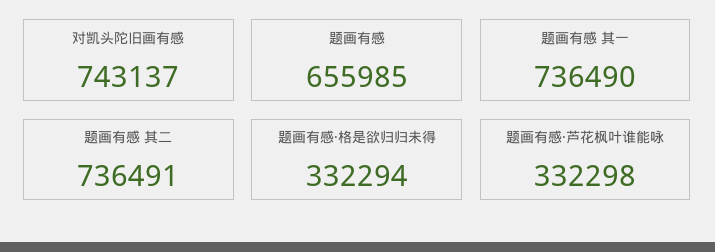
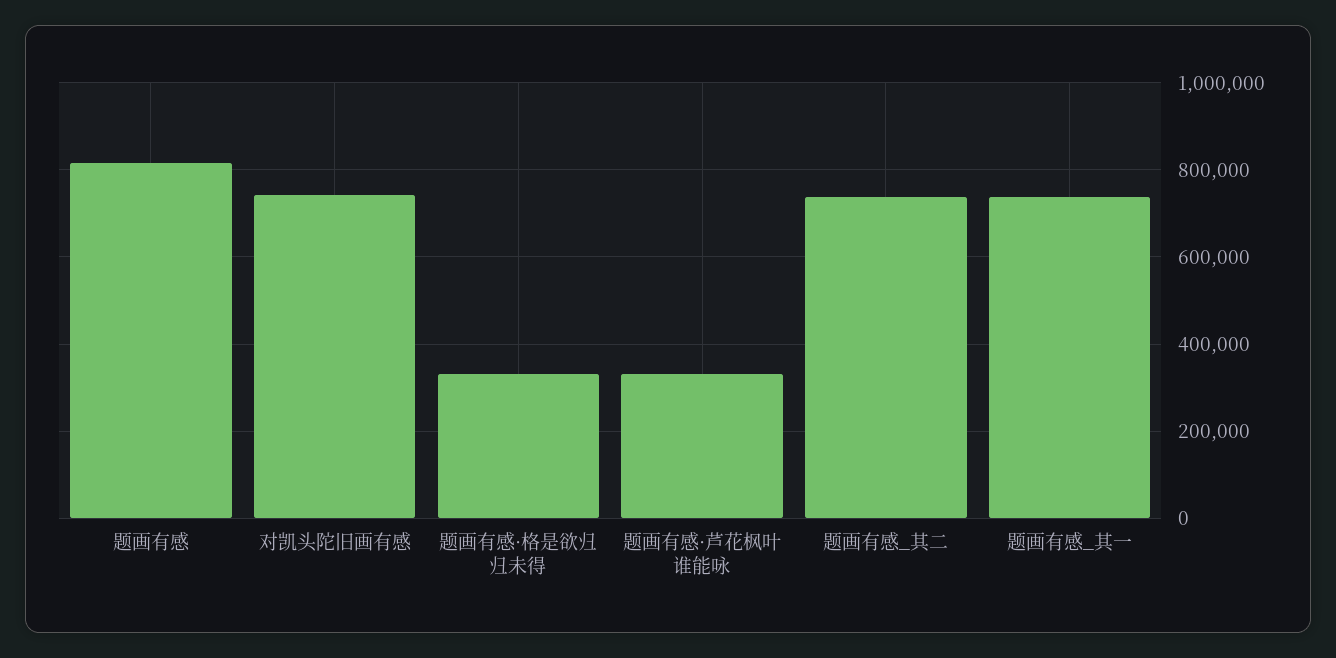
  {
    "对凯头陀旧画有感": 743137,
-   "题画有感": 655985,
+   "题画有感": 820000,
    "题画有感 其一": 736490,
    "题画有感 其二": 736491,
    "题画有感·格是欲归归未得": 332294,
    "题画有感·芦花枫叶谁能咏": 332298
  }

